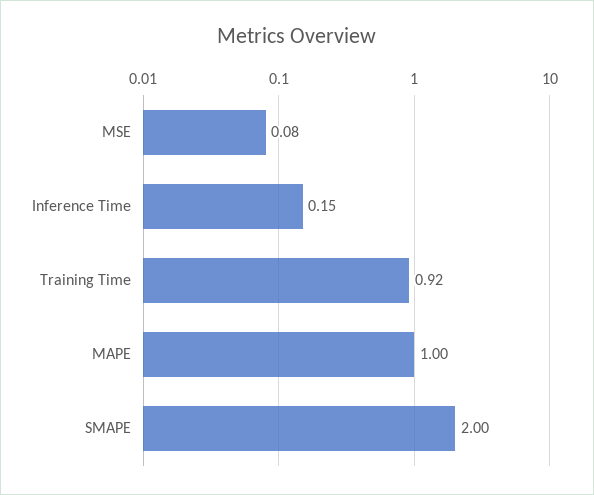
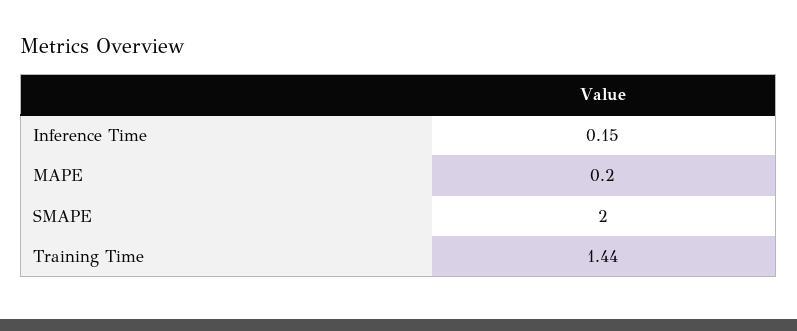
  {
-   "MSE": 0.08,
    "Inference Time": 0.15,
-   "Training Time": 0.92,
+   "Training Time": 1.44,
-   "MAPE": 1,
+   "MAPE": 0.2,
    "SMAPE": 2
  }

